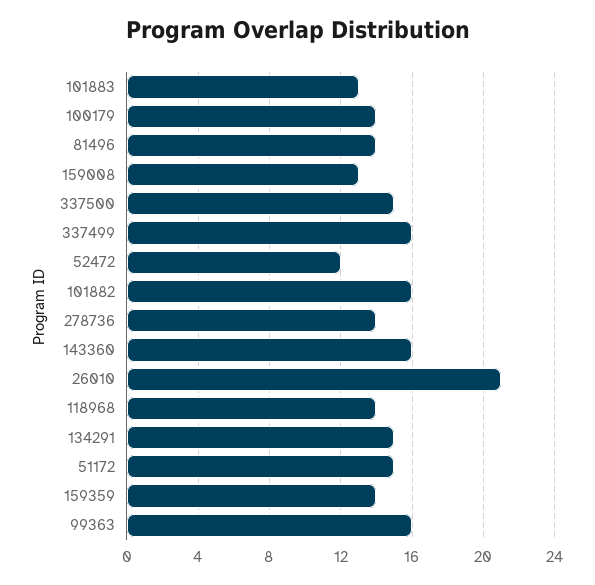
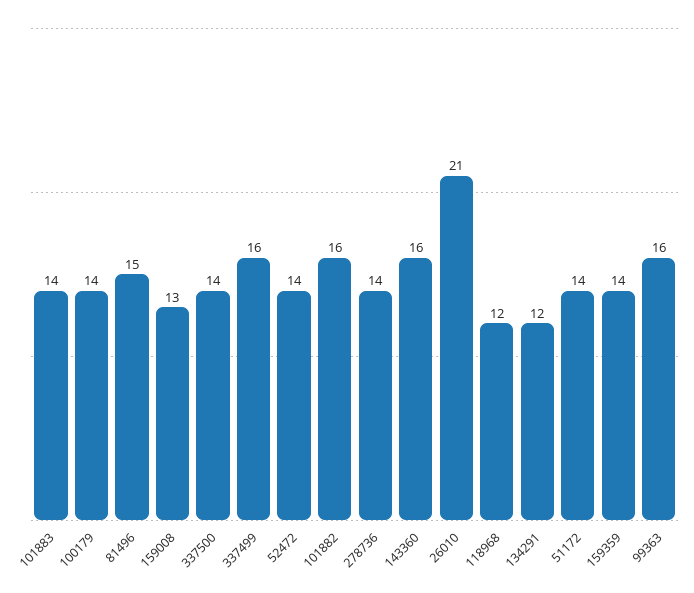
  {
-   "101883": 13,
+   "101883": 14,
    "100179": 14,
-   "81496": 14,
+   "81496": 15,
    "159008": 13,
-   "337500": 15,
+   "337500": 14,
    "337499": 16,
-   "52472": 12,
+   "52472": 14,
    "101882": 16,
    "278736": 14,
    "143360": 16,
    "26010": 21,
-   "118968": 14,
+   "118968": 12,
-   "134291": 15,
+   "134291": 12,
-   "51172": 15,
+   "51172": 14,
    "159359": 14,
    "99363": 16
  }

